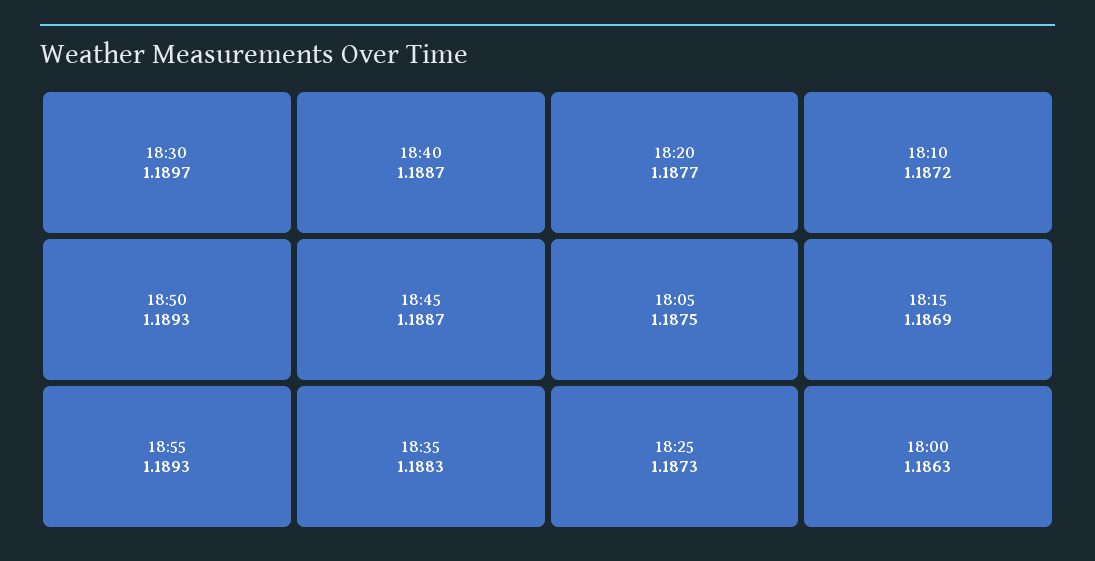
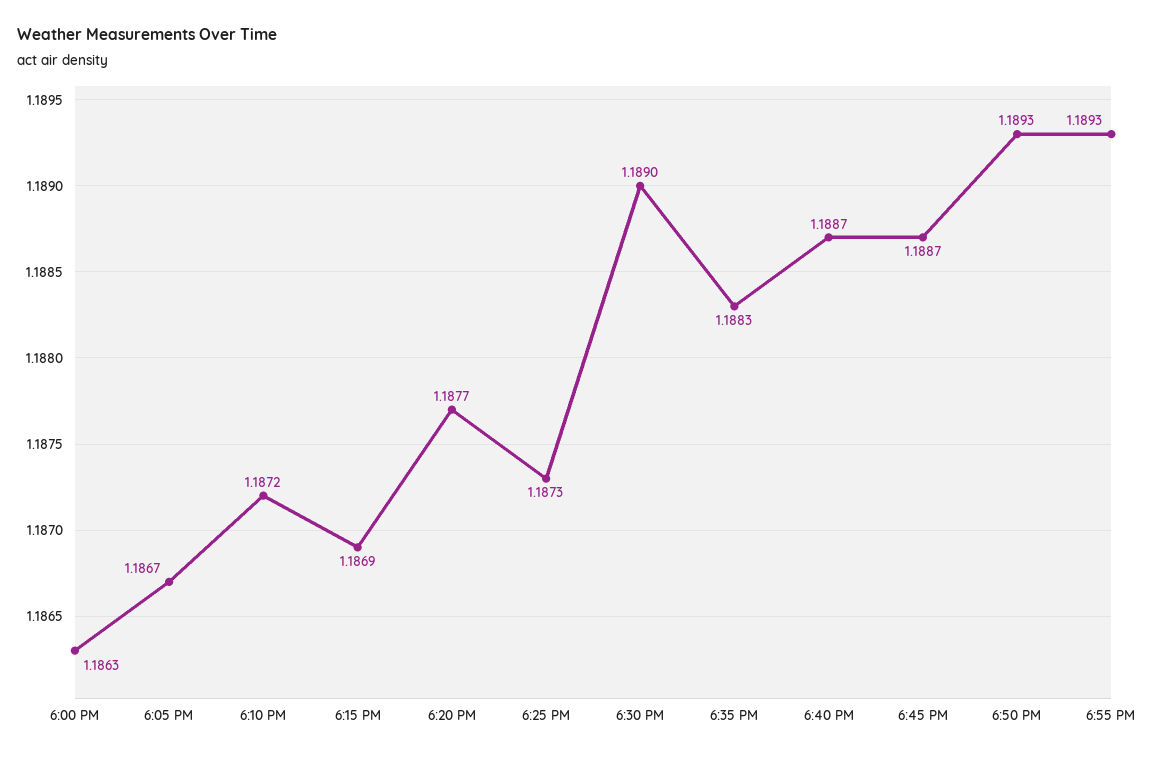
  {
-   "18:30": 1.1897,
+   "18:30": 1.189,
    "18:50": 1.1893,
    "18:55": 1.1893,
    "18:40": 1.1887,
    "18:45": 1.1887,
    "18:35": 1.1883,
    "18:20": 1.1877,
-   "18:05": 1.1875,
+   "18:05": 1.1867,
    "18:25": 1.1873,
    "18:10": 1.1872,
    "18:15": 1.1869,
    "18:00": 1.1863
  }

